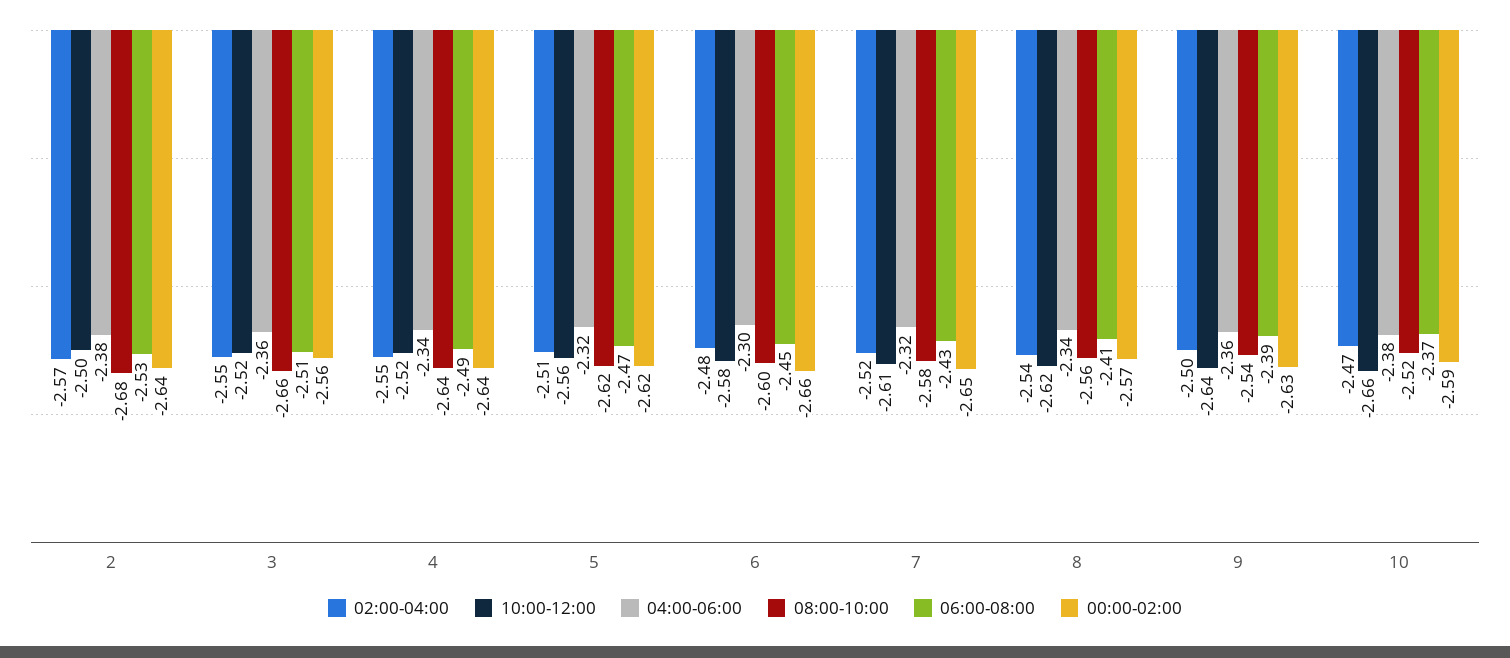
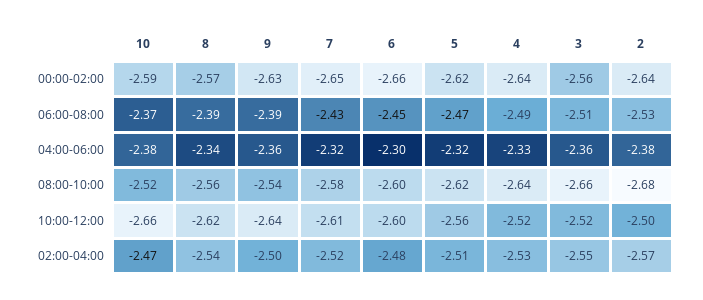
  {
    "02:00-04:00": {
      "2": -2.57,
      "3": -2.55,
-     "4": -2.55,
+     "4": -2.53,
      "5": -2.51,
      "6": -2.48,
      "7": -2.52,
      "8": -2.54,
      "9": -2.5,
      "10": -2.47
    },
    "10:00-12:00": {
      "2": -2.5,
      "3": -2.52,
      "4": -2.52,
      "5": -2.56,
-     "6": -2.58,
+     "6": -2.6,
      "7": -2.61,
      "8": -2.62,
      "9": -2.64,
      "10": -2.66
    },
    "04:00-06:00": {
      "2": -2.38,
      "3": -2.36,
-     "4": -2.34,
+     "4": -2.33,
      "5": -2.32,
      "6": -2.3,
      "7": -2.32,
      "8": -2.34,
      "9": -2.36,
      "10": -2.38
    },
    "08:00-10:00": {
      "2": -2.68,
      "3": -2.66,
      "4": -2.64,
      "5": -2.62,
      "6": -2.6,
      "7": -2.58,
      "8": -2.56,
      "9": -2.54,
      "10": -2.52
    },
    "06:00-08:00": {
      "2": -2.53,
      "3": -2.51,
      "4": -2.49,
      "5": -2.47,
      "6": -2.45,
      "7": -2.43,
-     "8": -2.41,
+     "8": -2.39,
      "9": -2.39,
      "10": -2.37
    },
    "00:00-02:00": {
      "2": -2.64,
      "3": -2.56,
      "4": -2.64,
      "5": -2.62,
      "6": -2.66,
      "7": -2.65,
      "8": -2.57,
      "9": -2.63,
      "10": -2.59
    }
  }

